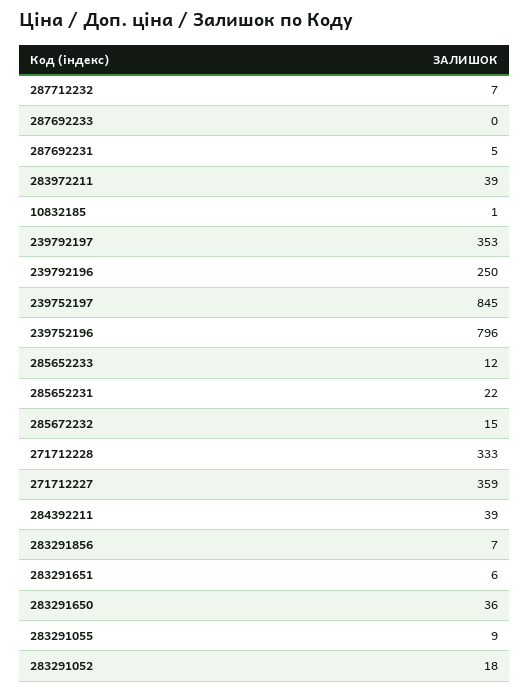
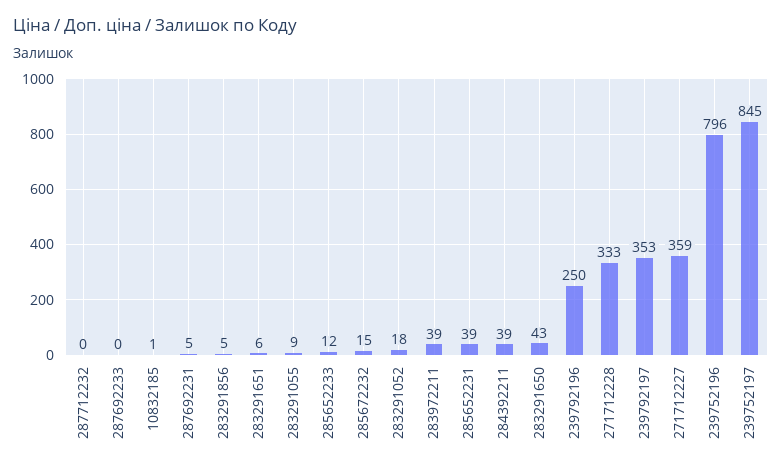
  {
-   "287712232": 7,
+   "287712232": 0,
    "287692233": 0,
    "287692231": 5,
    "283972211": 39,
    "10832185": 1,
    "239792197": 353,
    "239792196": 250,
    "239752197": 845,
    "239752196": 796,
    "285652233": 12,
-   "285652231": 22,
+   "285652231": 39,
    "285672232": 15,
    "271712228": 333,
    "271712227": 359,
    "284392211": 39,
-   "283291856": 7,
+   "283291856": 5,
    "283291651": 6,
-   "283291650": 36,
+   "283291650": 43,
    "283291055": 9,
    "283291052": 18
  }

